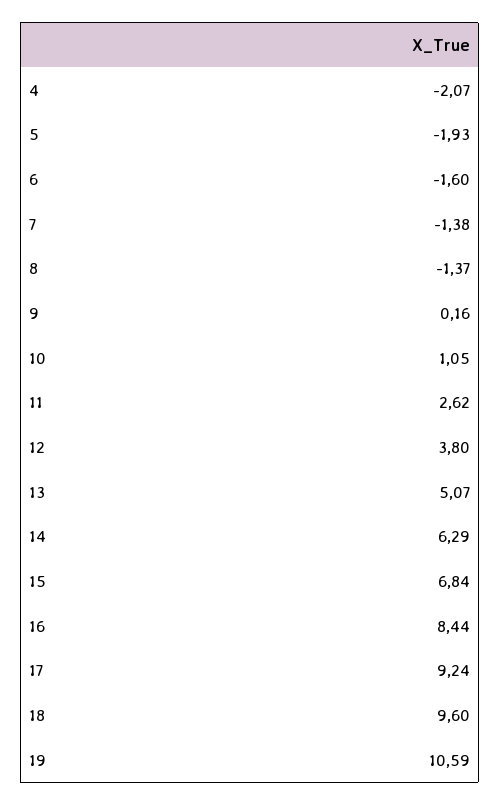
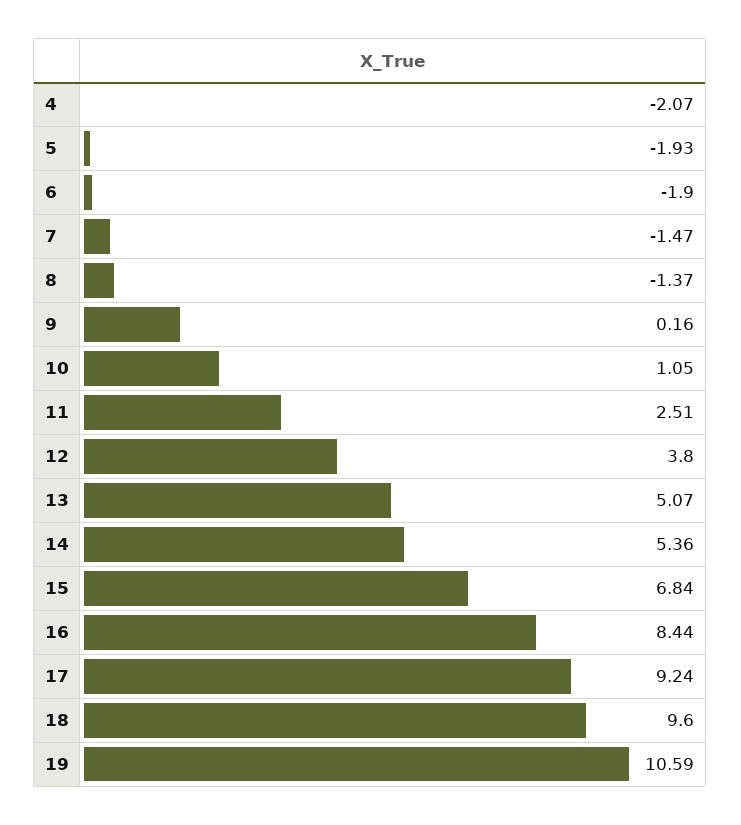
  {
    "4": -2.07,
    "5": -1.93,
-   "6": -1.6,
+   "6": -1.9,
-   "7": -1.38,
+   "7": -1.47,
    "8": -1.37,
    "9": 0.16,
    "10": 1.05,
-   "11": 2.62,
+   "11": 2.51,
    "12": 3.8,
    "13": 5.07,
-   "14": 6.29,
+   "14": 5.36,
    "15": 6.84,
    "16": 8.44,
    "17": 9.24,
    "18": 9.6,
    "19": 10.59
  }

